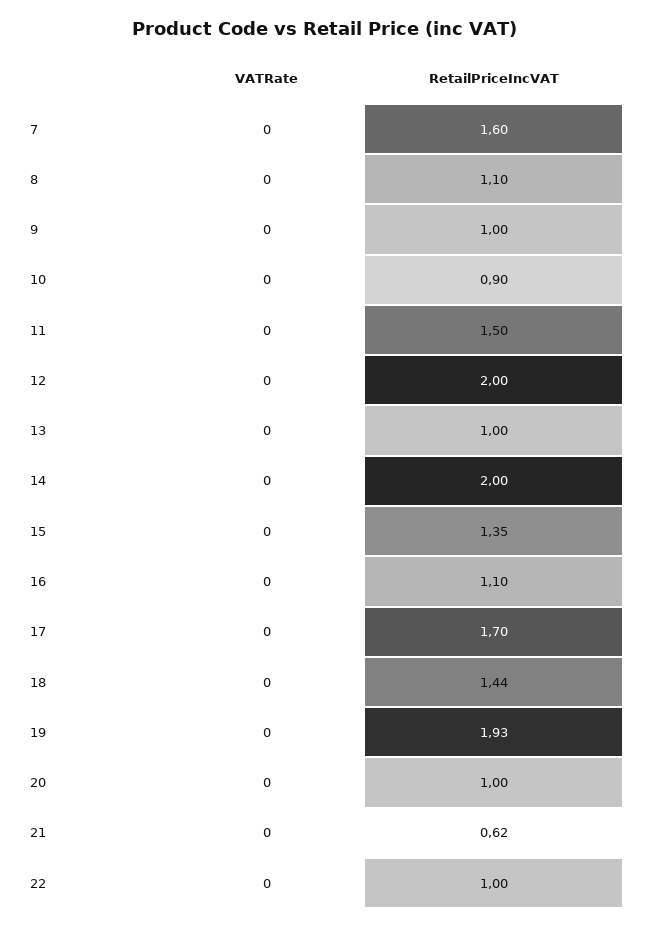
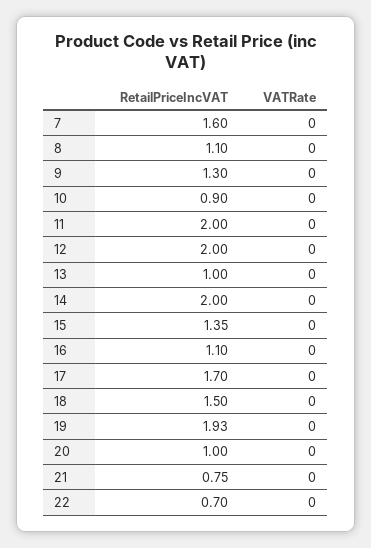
  {
    "VATRate": {
      "7": 0,
      "8": 0,
      "9": 0,
      "10": 0,
      "11": 0,
      "12": 0,
      "13": 0,
      "14": 0,
      "15": 0,
      "16": 0,
      "17": 0,
      "18": 0,
      "19": 0,
      "20": 0,
      "21": 0,
      "22": 0
    },
    "RetailPriceIncVAT": {
      "7": 1.6,
      "8": 1.1,
-     "9": 1,
+     "9": 1.3,
      "10": 0.9,
-     "11": 1.5,
+     "11": 2,
      "12": 2,
      "13": 1,
      "14": 2,
      "15": 1.35,
      "16": 1.1,
      "17": 1.7,
-     "18": 1.44,
+     "18": 1.5,
      "19": 1.93,
      "20": 1,
-     "21": 0.62,
+     "21": 0.75,
-     "22": 1
+     "22": 0.7
    }
  }

